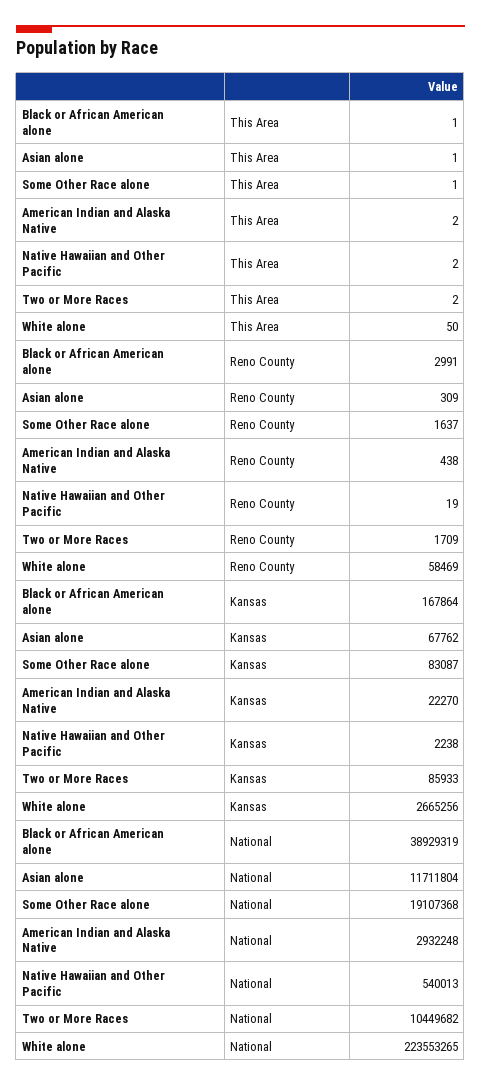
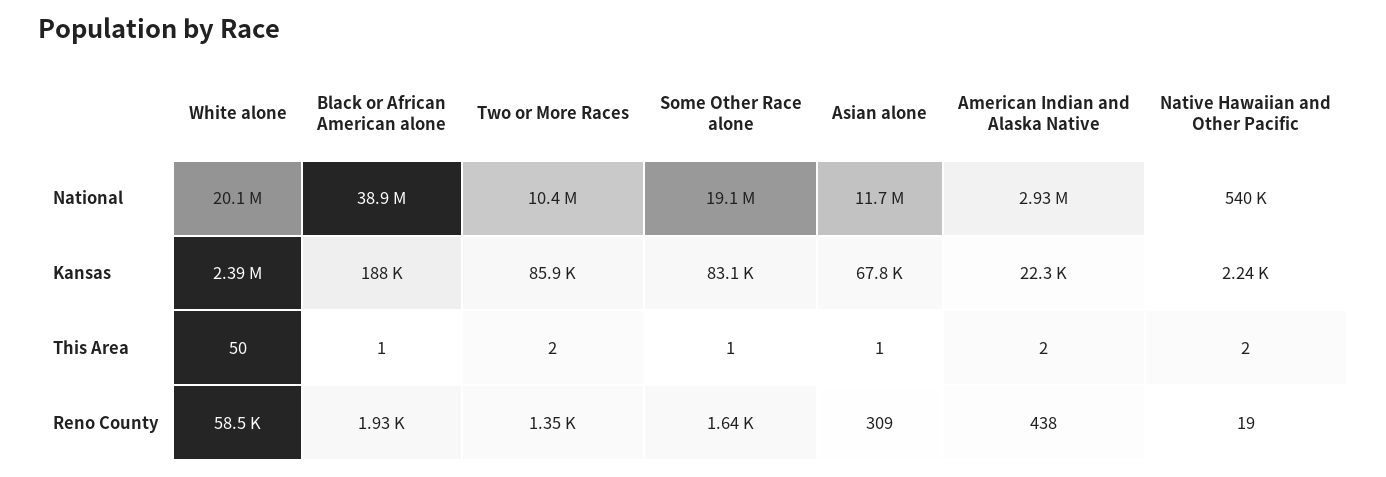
  {
    "Black or African American alone": {
      "This Area": 1,
-     "Reno County": 2991,
+     "Reno County": 1930,
-     "Kansas": 167864,
+     "Kansas": 188000,
      "National": 38929319
    },
    "Asian alone": {
      "This Area": 1,
      "Reno County": 309,
      "Kansas": 67762,
      "National": 11711804
    },
    "Some Other Race alone": {
      "This Area": 1,
      "Reno County": 1637,
      "Kansas": 83087,
      "National": 19107368
    },
    "American Indian and Alaska Native": {
      "This Area": 2,
      "Reno County": 438,
      "Kansas": 22270,
      "National": 2932248
    },
    "Native Hawaiian and Other Pacific": {
      "This Area": 2,
      "Reno County": 19,
      "Kansas": 2238,
      "National": 540013
    },
    "Two or More Races": {
      "This Area": 2,
-     "Reno County": 1709,
+     "Reno County": 1350,
      "Kansas": 85933,
      "National": 10449682
    },
    "White alone": {
      "This Area": 50,
      "Reno County": 58469,
-     "Kansas": 2665256,
+     "Kansas": 2390000,
-     "National": 223553265
+     "National": 20100000
    }
  }

